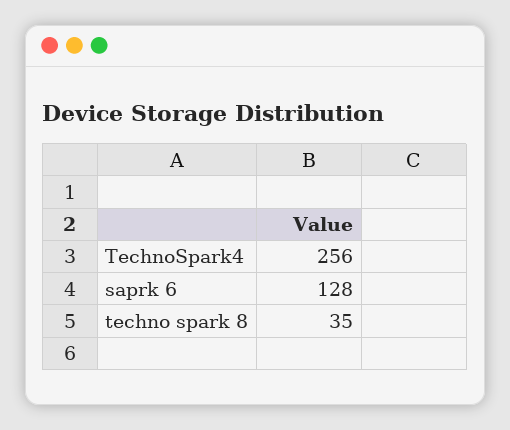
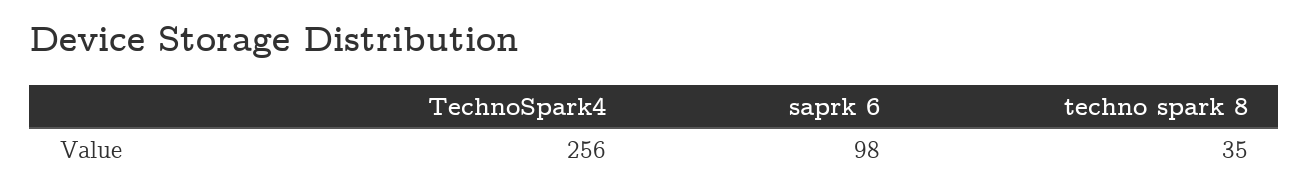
  {
    "TechnoSpark4": 256,
-   "saprk 6": 128,
+   "saprk 6": 98,
    "techno spark 8": 35
  }

